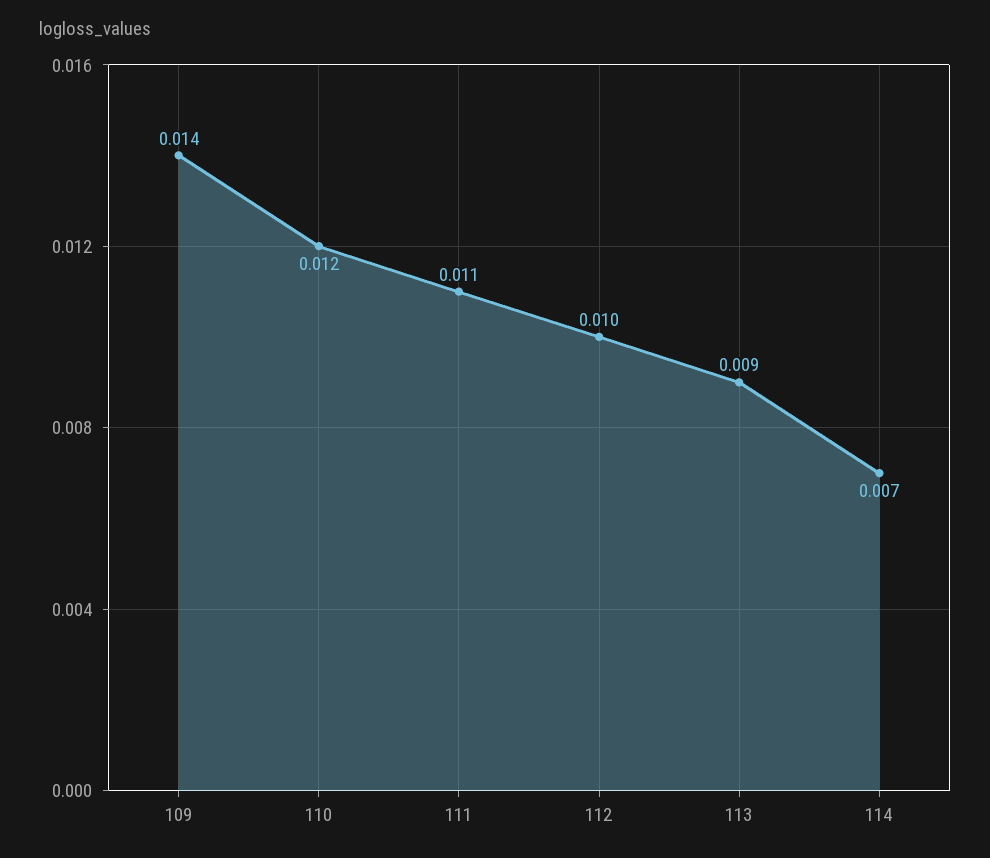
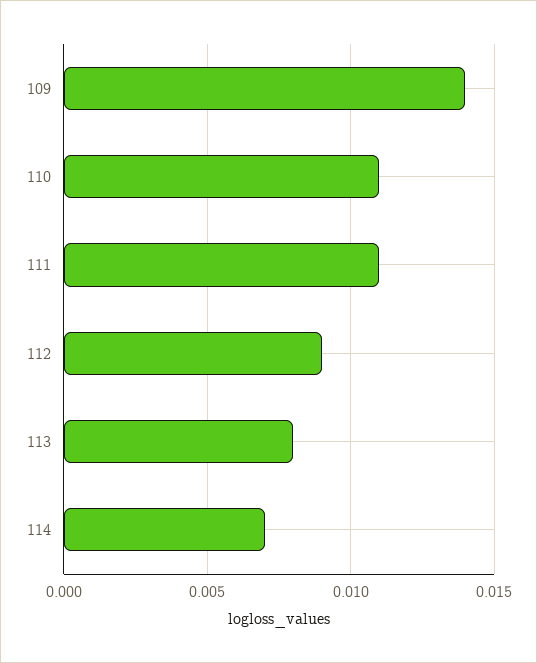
  {
    "109": 0.014,
-   "110": 0.012,
+   "110": 0.011,
    "111": 0.011,
-   "112": 0.01,
+   "112": 0.009,
-   "113": 0.009,
+   "113": 0.008,
    "114": 0.007
  }

